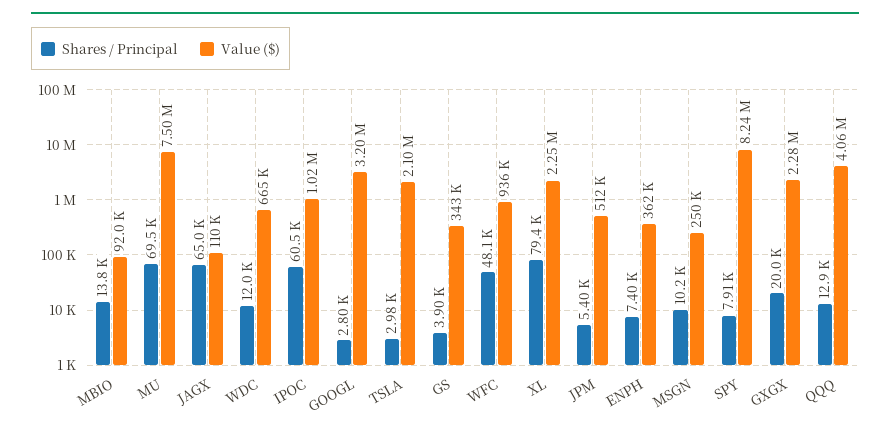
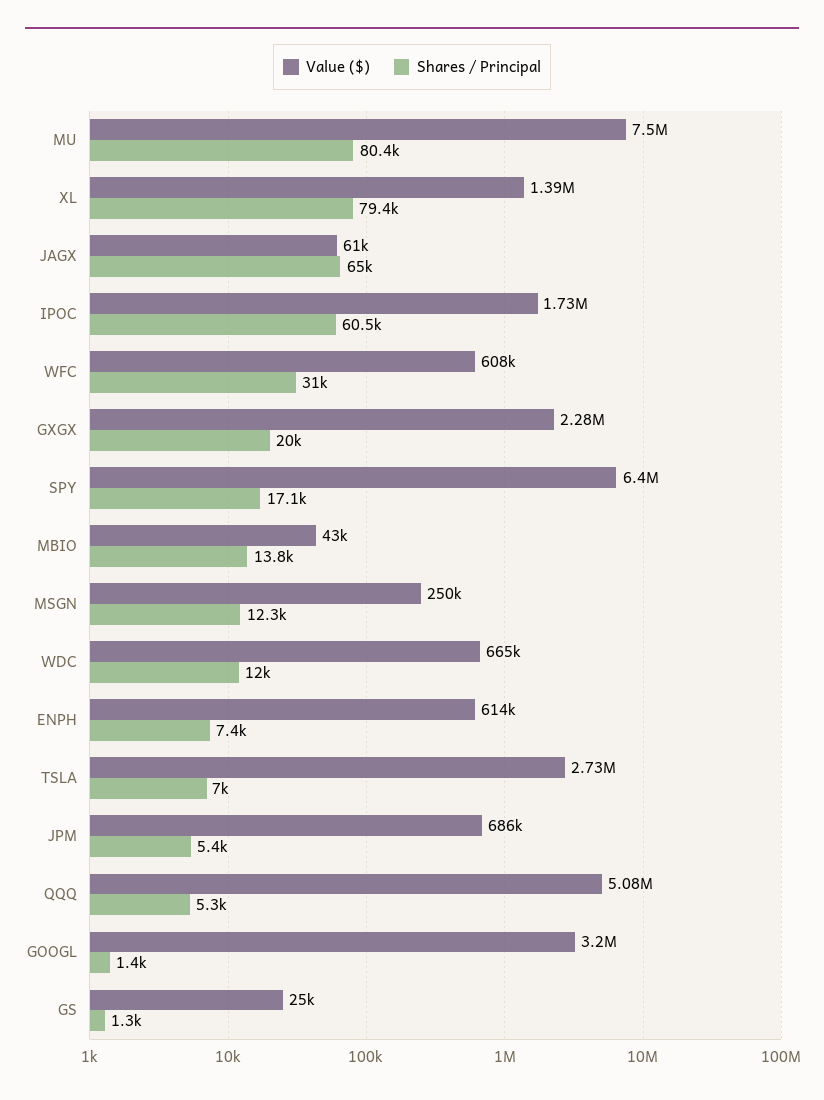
  {
    "Shares / Principal": {
      "MBIO": 13800,
-     "MU": 69500,
+     "MU": 80400,
      "JAGX": 65000,
      "WDC": 12000,
      "IPOC": 60500,
-     "GOOGL": 2800,
+     "GOOGL": 1400,
-     "TSLA": 2980,
+     "TSLA": 7000,
-     "GS": 3900,
+     "GS": 1300,
-     "WFC": 48100,
+     "WFC": 31000,
      "XL": 79400,
      "JPM": 5400,
      "ENPH": 7400,
-     "MSGN": 10200,
+     "MSGN": 12300,
-     "SPY": 7910,
+     "SPY": 17100,
      "GXGX": 20000,
-     "QQQ": 12900
+     "QQQ": 5300
    },
    "Value ($)": {
-     "MBIO": 92000,
+     "MBIO": 43000,
      "MU": 7500000,
-     "JAGX": 110000,
+     "JAGX": 61000,
      "WDC": 665000,
-     "IPOC": 1020000,
+     "IPOC": 1730000,
      "GOOGL": 3200000,
-     "TSLA": 2100000,
+     "TSLA": 2730000,
-     "GS": 343000,
+     "GS": 25000,
-     "WFC": 936000,
+     "WFC": 608000,
-     "XL": 2250000,
+     "XL": 1390000,
-     "JPM": 512000,
+     "JPM": 686000,
-     "ENPH": 362000,
+     "ENPH": 614000,
      "MSGN": 250000,
-     "SPY": 8240000,
+     "SPY": 6400000,
      "GXGX": 2280000,
-     "QQQ": 4060000
+     "QQQ": 5080000
    }
  }

